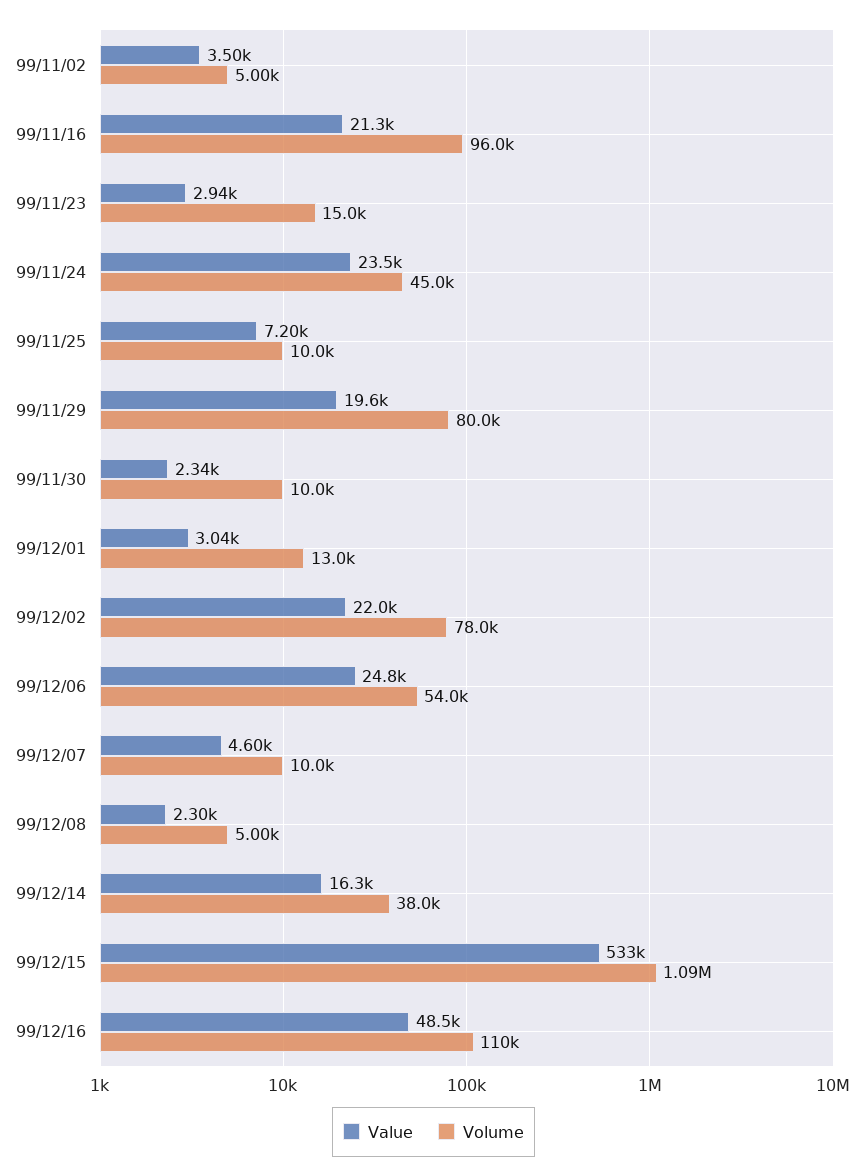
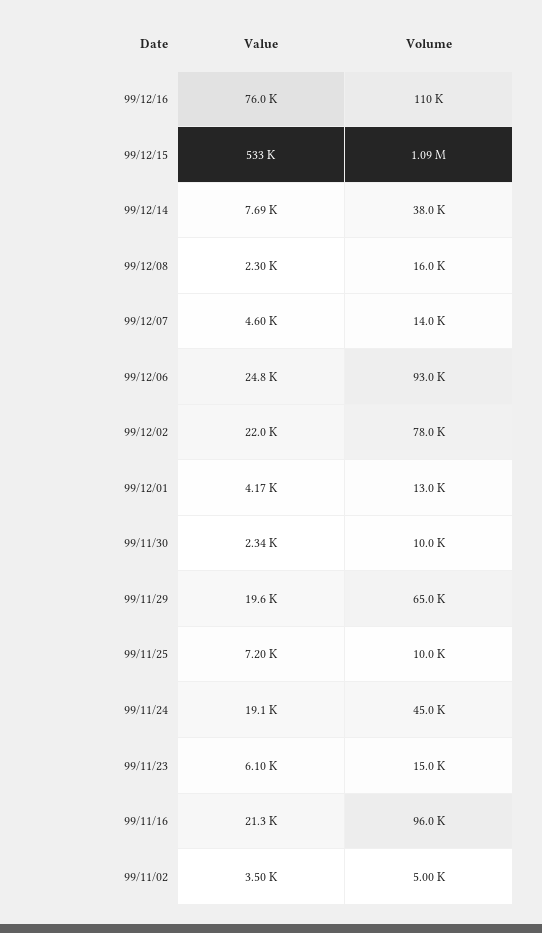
  {
    "Value": {
      "99/11/02": 3500,
      "99/11/16": 21300,
-     "99/11/23": 2940,
+     "99/11/23": 6100,
-     "99/11/24": 23500,
+     "99/11/24": 19100,
      "99/11/25": 7200,
      "99/11/29": 19600,
      "99/11/30": 2340,
-     "99/12/01": 3040,
+     "99/12/01": 4170,
      "99/12/02": 22000,
      "99/12/06": 24800,
      "99/12/07": 4600,
      "99/12/08": 2300,
-     "99/12/14": 16300,
+     "99/12/14": 7690,
      "99/12/15": 533000,
-     "99/12/16": 48500
+     "99/12/16": 76000
    },
    "Volume": {
      "99/11/02": 5000,
      "99/11/16": 96000,
      "99/11/23": 15000,
      "99/11/24": 45000,
      "99/11/25": 10000,
-     "99/11/29": 80000,
+     "99/11/29": 65000,
      "99/11/30": 10000,
      "99/12/01": 13000,
      "99/12/02": 78000,
-     "99/12/06": 54000,
+     "99/12/06": 93000,
-     "99/12/07": 10000,
+     "99/12/07": 14000,
-     "99/12/08": 5000,
+     "99/12/08": 16000,
      "99/12/14": 38000,
      "99/12/15": 1090000,
      "99/12/16": 110000
    }
  }

